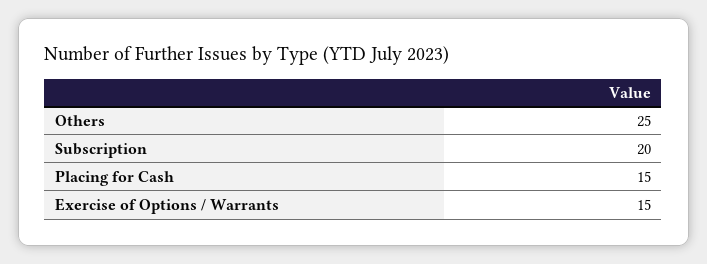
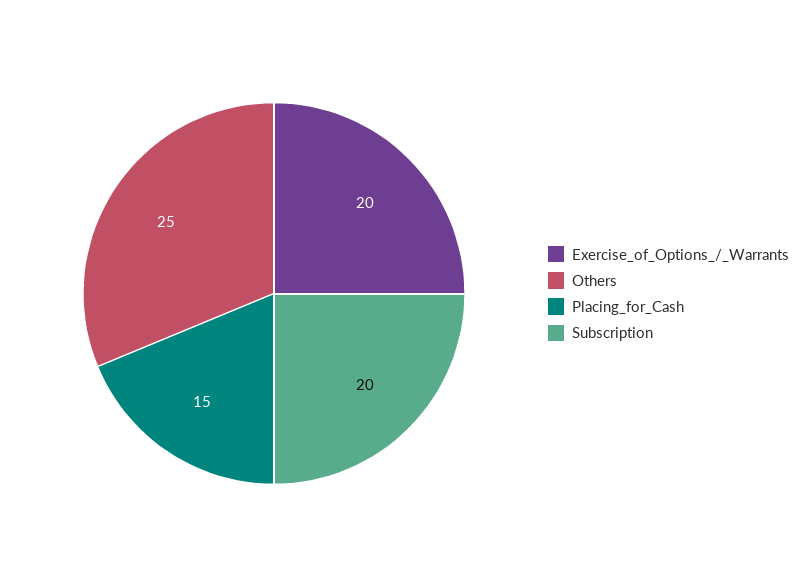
  {
    "Others": 25,
    "Subscription": 20,
    "Placing for Cash": 15,
-   "Exercise of Options / Warrants": 15
+   "Exercise of Options / Warrants": 20
  }

